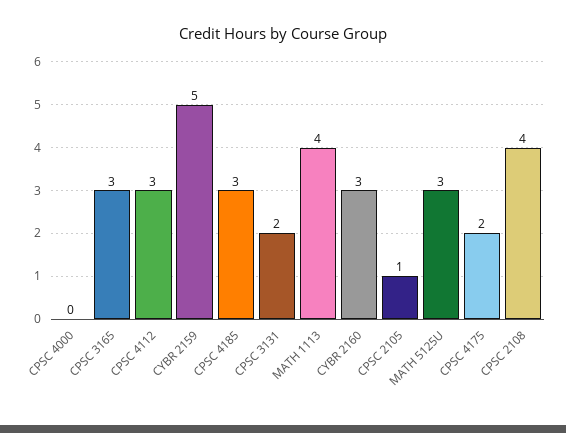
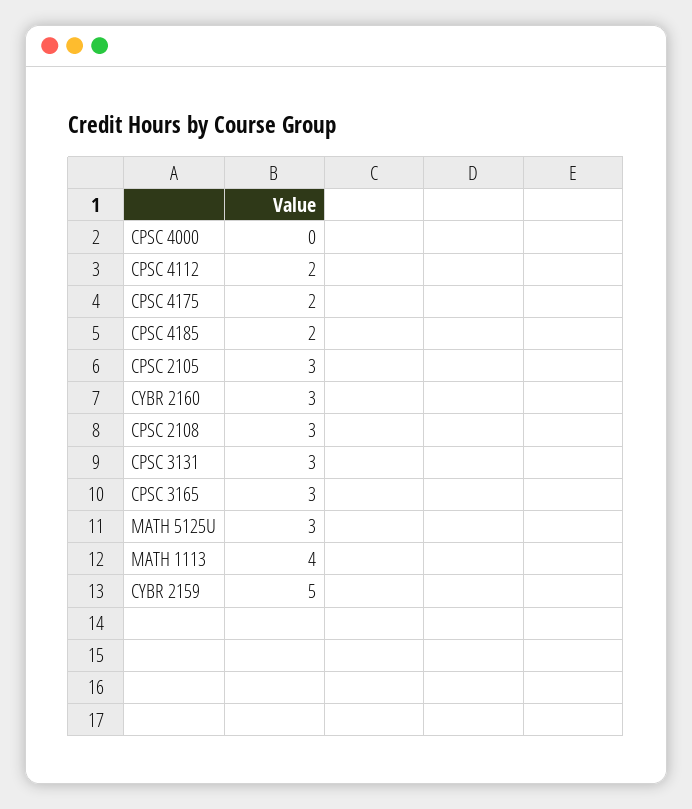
  {
    "CPSC 4000": 0,
    "CPSC 3165": 3,
-   "CPSC 4112": 3,
+   "CPSC 4112": 2,
    "CYBR 2159": 5,
-   "CPSC 4185": 3,
+   "CPSC 4185": 2,
-   "CPSC 3131": 2,
+   "CPSC 3131": 3,
    "MATH 1113": 4,
    "CYBR 2160": 3,
-   "CPSC 2105": 1,
+   "CPSC 2105": 3,
    "MATH 5125U": 3,
    "CPSC 4175": 2,
-   "CPSC 2108": 4
+   "CPSC 2108": 3
  }

